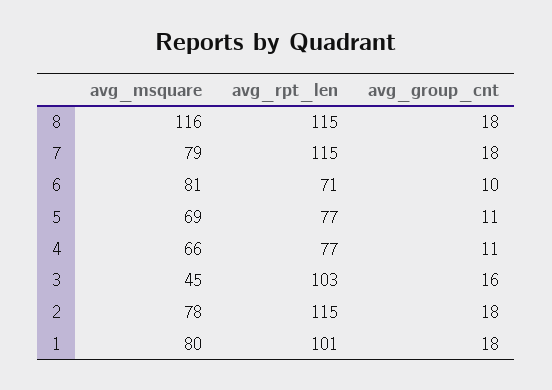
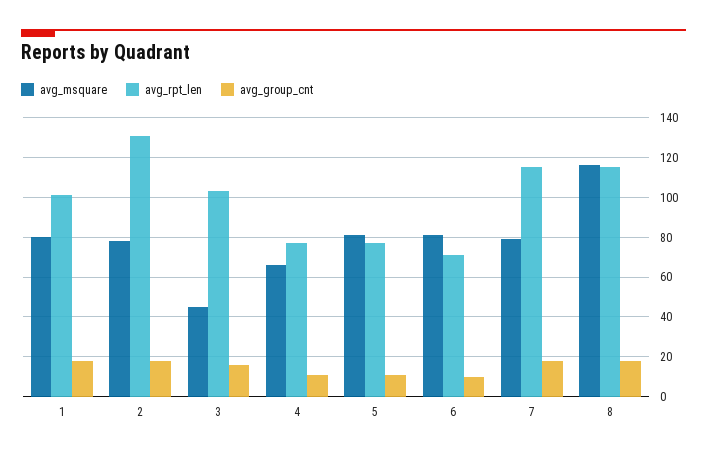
  {
    "avg_msquare": {
      "8": 116,
      "7": 79,
      "6": 81,
-     "5": 69,
+     "5": 80,
      "4": 66,
      "3": 45,
      "2": 78,
      "1": 80
    },
    "avg_rpt_len": {
      "8": 115,
      "7": 115,
      "6": 71,
      "5": 77,
      "4": 77,
      "3": 103,
-     "2": 115,
+     "2": 130,
      "1": 101
    },
    "avg_group_cnt": {
      "8": 18,
      "7": 18,
      "6": 10,
      "5": 11,
      "4": 11,
      "3": 16,
      "2": 18,
      "1": 18
    }
  }

